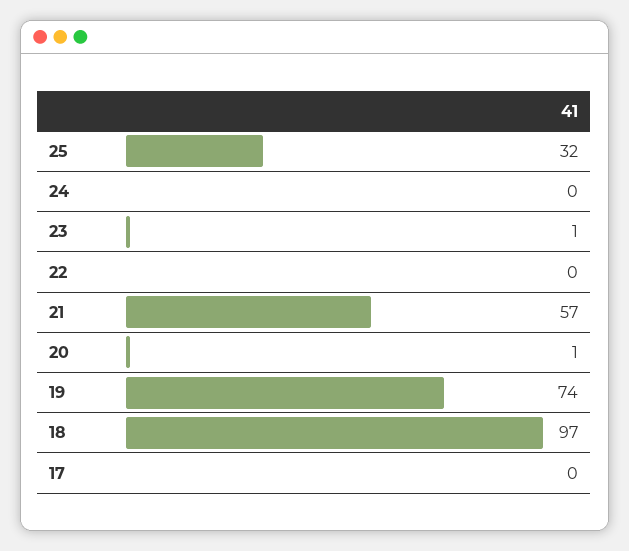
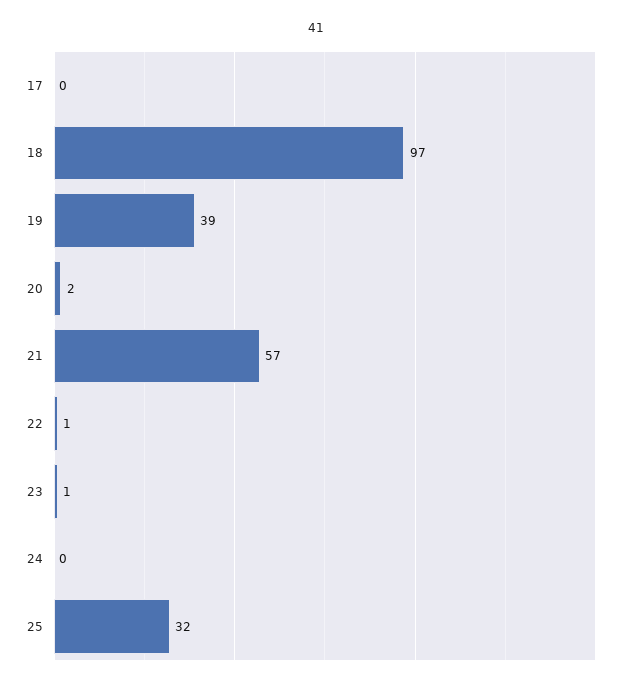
  {
    "25": 32,
    "24": 0,
    "23": 1,
-   "22": 0,
+   "22": 1,
    "21": 57,
-   "20": 1,
+   "20": 2,
-   "19": 74,
+   "19": 39,
    "18": 97,
    "17": 0
  }

